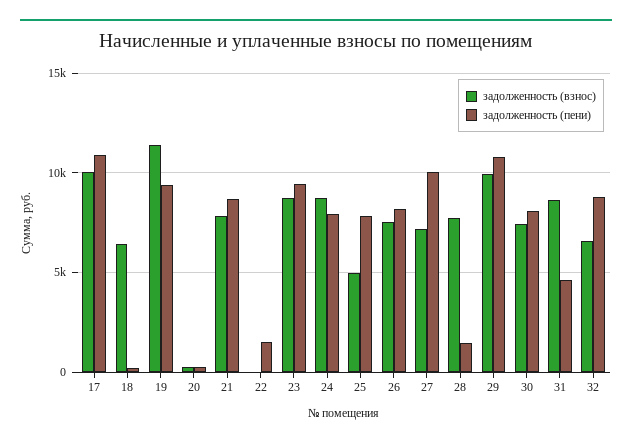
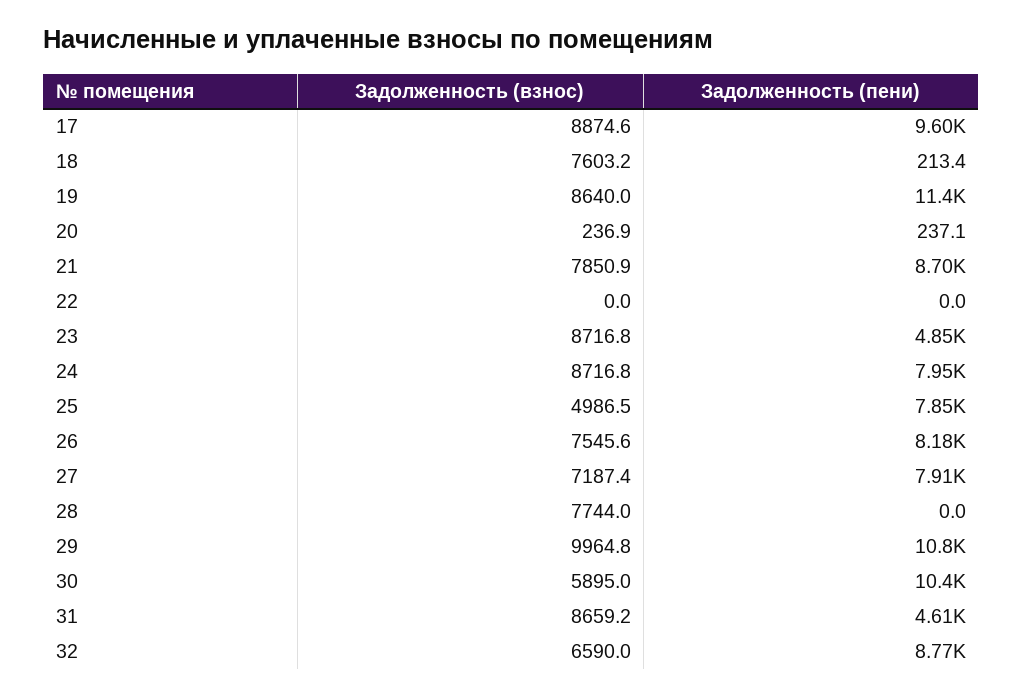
  {
    "задолженность (взнос)": {
-     "17": 10000,
+     "17": 8874.6,
-     "18": 6500,
+     "18": 7603.2,
-     "19": 11500,
+     "19": 8640,
      "20": 236.9,
      "21": 7850.9,
      "22": 0,
      "23": 8716.8,
      "24": 8716.8,
      "25": 4986.5,
      "26": 7545.6,
      "27": 7187.4,
      "28": 7744,
      "29": 9964.8,
-     "30": 7500,
+     "30": 5895,
      "31": 8659.2,
      "32": 6590
    },
    "задолженность (пени)": {
-     "17": 11000,
+     "17": 9600,
      "18": 213.4,
-     "19": 9500,
+     "19": 11400,
      "20": 237.1,
      "21": 8700,
-     "22": 1500,
+     "22": 0,
-     "23": 9500,
+     "23": 4850,
      "24": 7950,
      "25": 7850,
      "26": 8180,
-     "27": 10000,
+     "27": 7910,
-     "28": 1500,
+     "28": 0,
      "29": 10800,
-     "30": 8000,
+     "30": 10400,
      "31": 4610,
      "32": 8770
    }
  }

